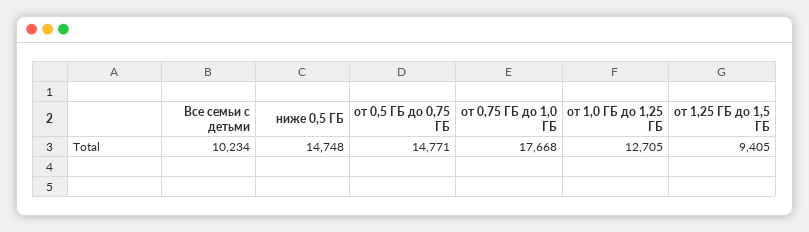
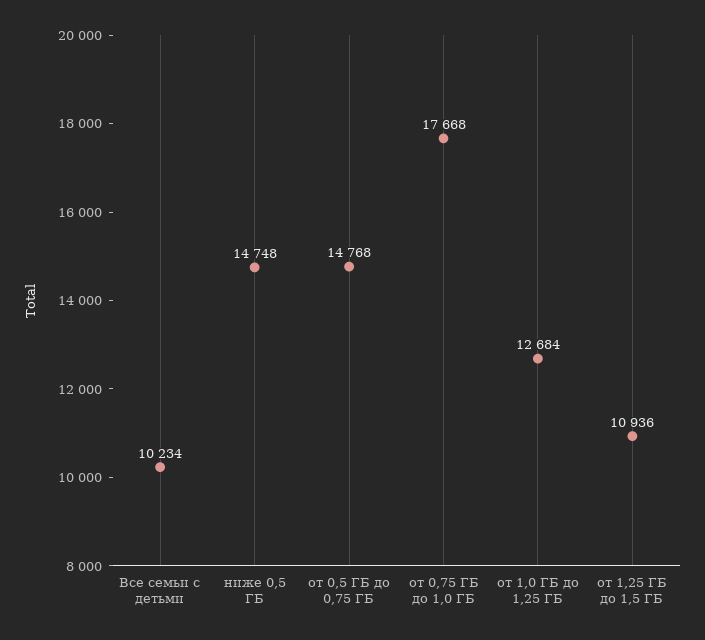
  {
    "Все семьи с детьми": 10234,
    "ниже 0,5 ГБ": 14748,
-   "от 0,5 ГБ до 0,75 ГБ": 14771,
+   "от 0,5 ГБ до 0,75 ГБ": 14768,
    "от 0,75 ГБ до 1,0 ГБ": 17668,
-   "от 1,0 ГБ до 1,25 ГБ": 12705,
+   "от 1,0 ГБ до 1,25 ГБ": 12684,
-   "от 1,25 ГБ до 1,5 ГБ": 9405
+   "от 1,25 ГБ до 1,5 ГБ": 10936
  }

